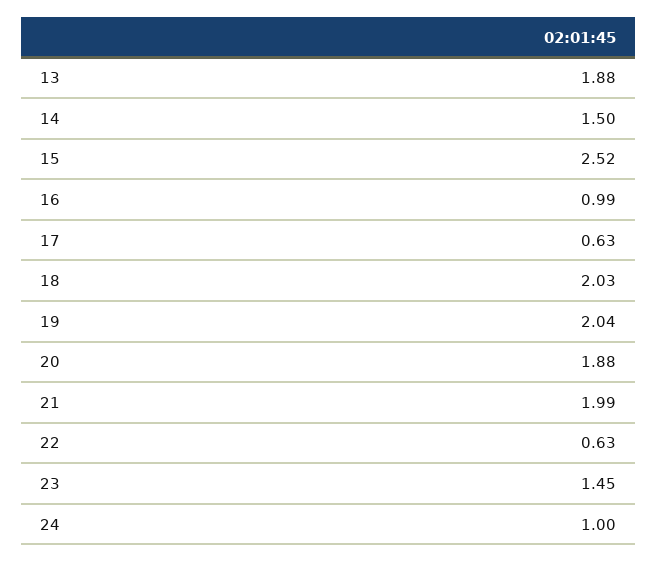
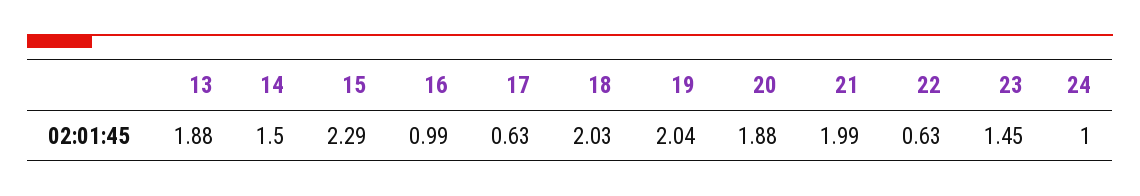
  {
    "13": 1.88,
    "14": 1.5,
-   "15": 2.52,
+   "15": 2.29,
    "16": 0.99,
    "17": 0.63,
    "18": 2.03,
    "19": 2.04,
    "20": 1.88,
    "21": 1.99,
    "22": 0.63,
    "23": 1.45,
    "24": 1
  }

